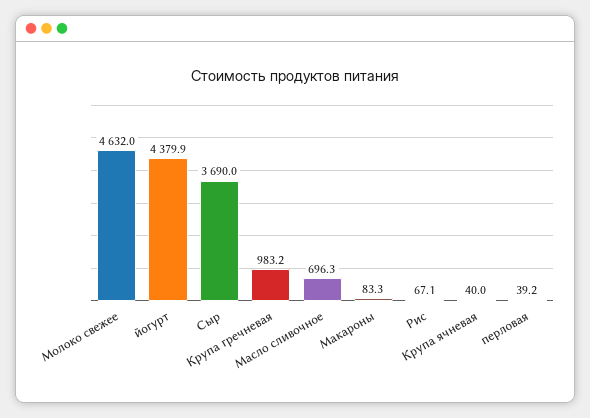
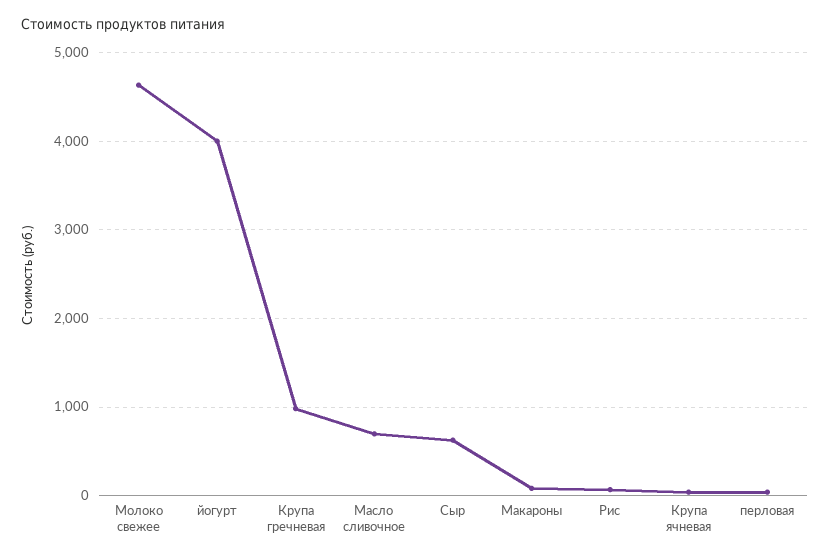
  {
    "Молоко свежее": 4632,
-   "йогурт": 4379.9,
+   "йогурт": 4000,
-   "Сыр": 3690,
+   "Сыр": 600,
    "Крупа гречневая": 983.2,
    "Масло сливочное": 696.3,
    "Макароны": 83.3,
    "Рис": 67.1,
    "Крупа ячневая": 40,
    "перловая": 39.2
  }

